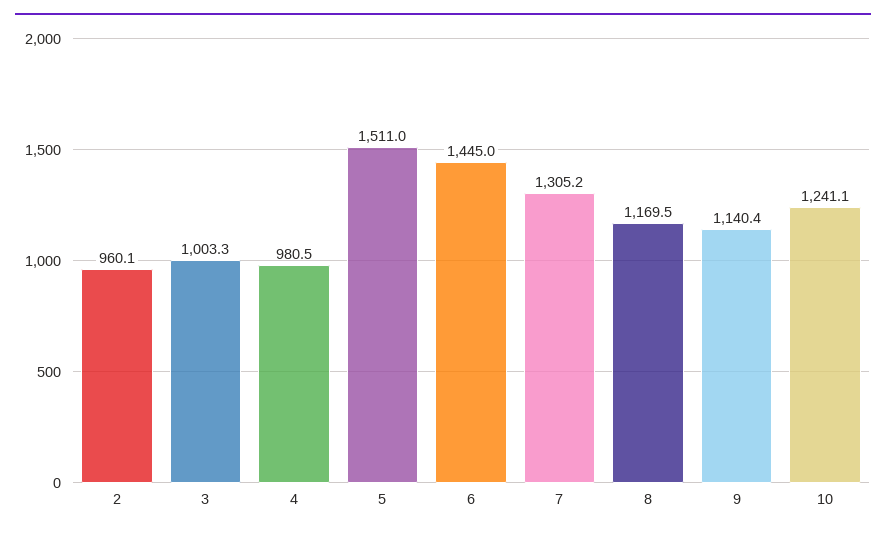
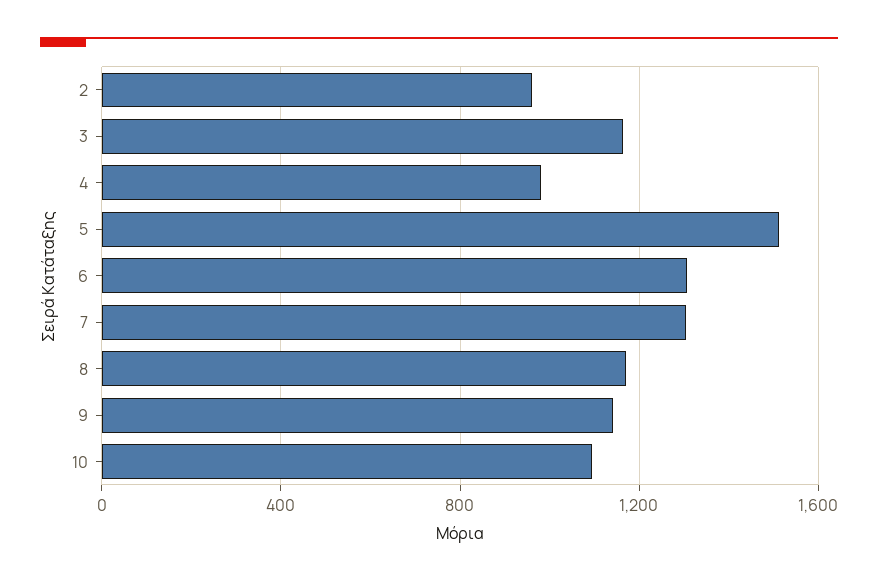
  {
    "2": 960.1,
-   "3": 1003.3,
+   "3": 1150,
    "4": 980.5,
    "5": 1511,
-   "6": 1445,
+   "6": 1300,
    "7": 1305.2,
    "8": 1169.5,
    "9": 1140.4,
-   "10": 1241.1
+   "10": 1100
  }

